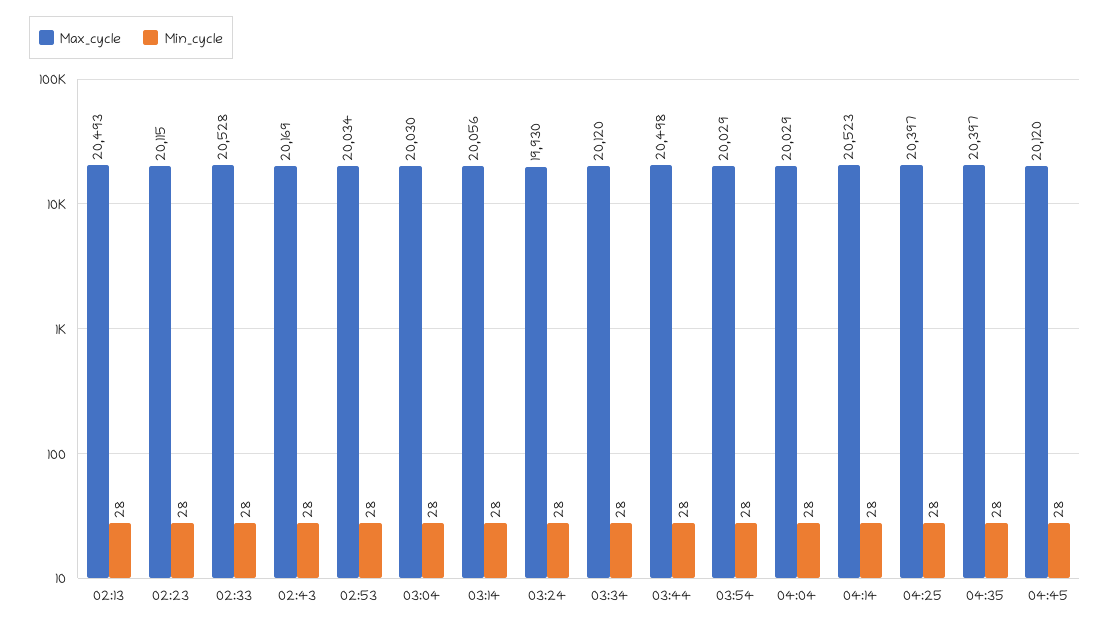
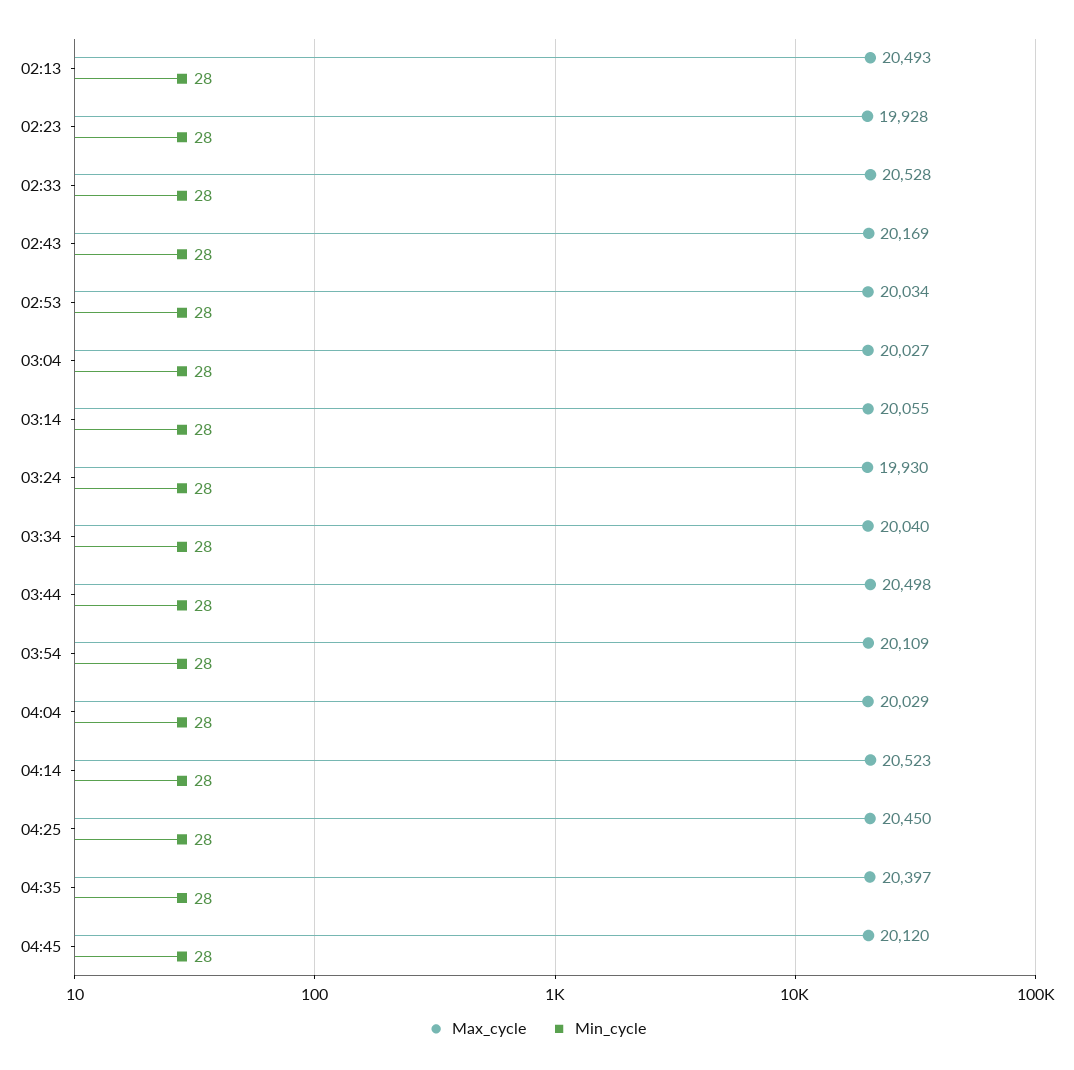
  {
    "Max_cycle": {
      "02:13": 20493,
-     "02:23": 20115,
+     "02:23": 19928,
      "02:33": 20528,
      "02:43": 20169,
      "02:53": 20034,
-     "03:04": 20030,
+     "03:04": 20027,
-     "03:14": 20056,
+     "03:14": 20055,
      "03:24": 19930,
-     "03:34": 20120,
+     "03:34": 20040,
      "03:44": 20498,
-     "03:54": 20029,
+     "03:54": 20109,
      "04:04": 20029,
      "04:14": 20523,
-     "04:25": 20397,
+     "04:25": 20450,
      "04:35": 20397,
      "04:45": 20120
    },
    "Min_cycle": {
      "02:13": 28,
      "02:23": 28,
      "02:33": 28,
      "02:43": 28,
      "02:53": 28,
      "03:04": 28,
      "03:14": 28,
      "03:24": 28,
      "03:34": 28,
      "03:44": 28,
      "03:54": 28,
      "04:04": 28,
      "04:14": 28,
      "04:25": 28,
      "04:35": 28,
      "04:45": 28
    }
  }

